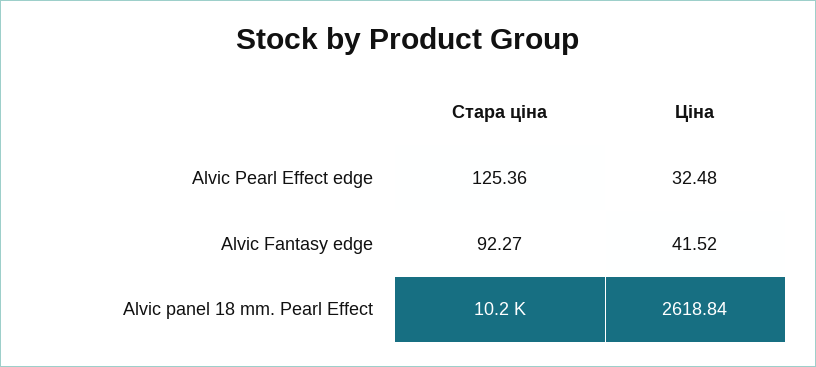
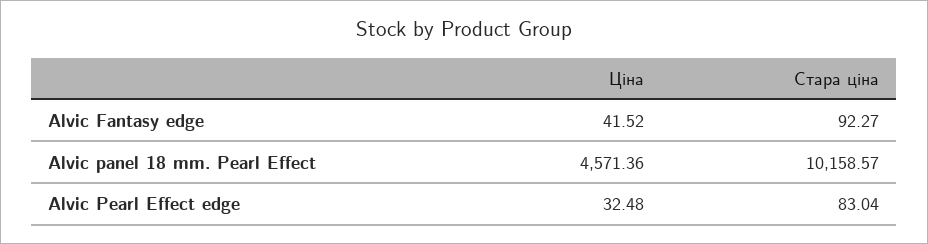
  {
    "Стара ціна": {
-     "Alvic Pearl Effect edge": 125.36,
+     "Alvic Pearl Effect edge": 83.04,
      "Alvic Fantasy edge": 92.27,
      "Alvic panel 18 mm. Pearl Effect": 10158.57
    },
    "Ціна": {
      "Alvic Pearl Effect edge": 32.48,
      "Alvic Fantasy edge": 41.52,
-     "Alvic panel 18 mm. Pearl Effect": 2618.84
+     "Alvic panel 18 mm. Pearl Effect": 4571.36
    }
  }

